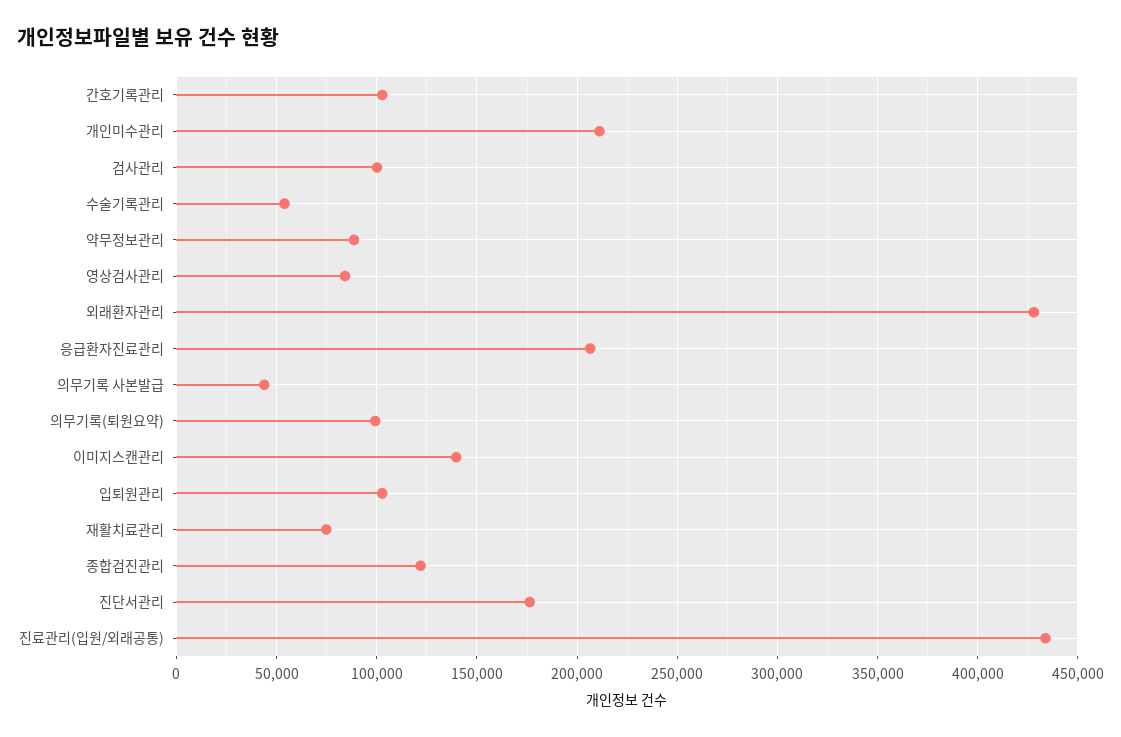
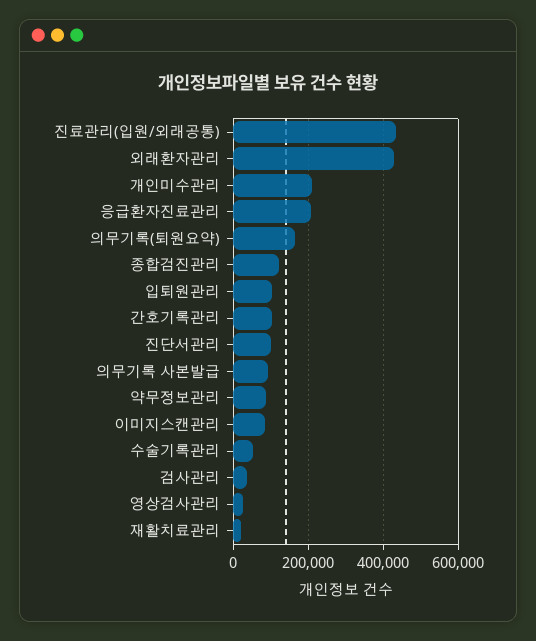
  {
    "간호기록관리": 105000,
    "개인미수관리": 210000,
-   "검사관리": 100000,
+   "검사관리": 40000,
    "수술기록관리": 55000,
    "약무정보관리": 90000,
-   "영상검사관리": 85000,
+   "영상검사관리": 20000,
    "외래환자관리": 430000,
    "응급환자진료관리": 205000,
-   "의무기록 사본발급": 45000,
+   "의무기록 사본발급": 100000,
-   "의무기록(퇴원요약)": 100000,
+   "의무기록(퇴원요약)": 160000,
-   "이미지스캔관리": 140000,
+   "이미지스캔관리": 80000,
    "입퇴원관리": 105000,
-   "재활치료관리": 75000,
+   "재활치료관리": 20000,
    "종합검진관리": 120000,
-   "진단서관리": 175000,
+   "진단서관리": 100000,
    "진료관리(입원/외래공통)": 435000
  }

